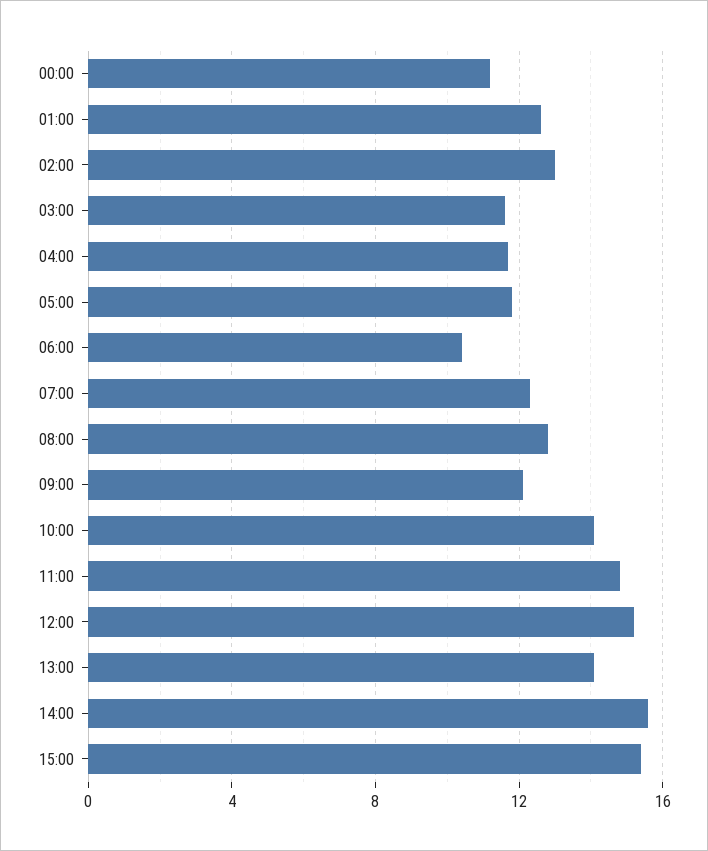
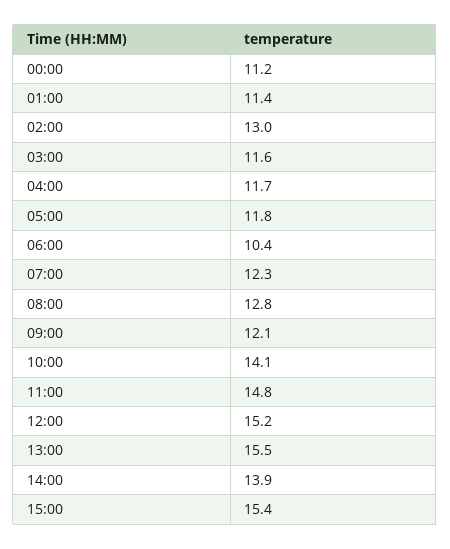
  {
    "00:00": 11.2,
-   "01:00": 12.5,
+   "01:00": 11.4,
    "02:00": 13,
    "03:00": 11.6,
    "04:00": 11.7,
    "05:00": 11.8,
    "06:00": 10.4,
    "07:00": 12.3,
    "08:00": 12.8,
    "09:00": 12.1,
    "10:00": 14.1,
    "11:00": 14.8,
    "12:00": 15.2,
-   "13:00": 14,
+   "13:00": 15.5,
-   "14:00": 15.5,
+   "14:00": 13.9,
    "15:00": 15.4
  }

